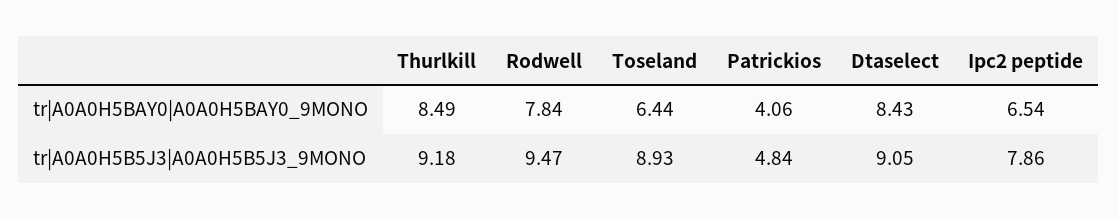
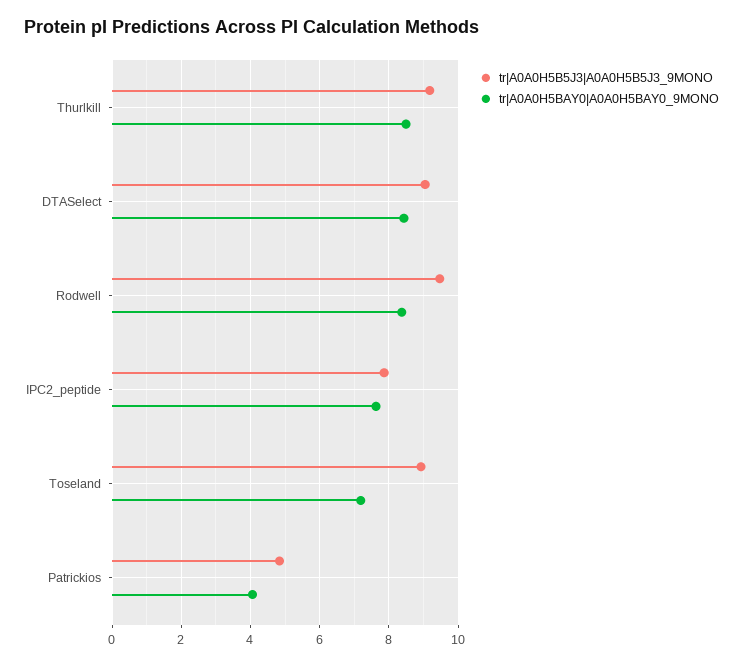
  {
    "tr|A0A0H5BAY0|A0A0H5BAY0_9MONO": {
      "Thurlkill": 8.49,
-     "Rodwell": 7.84,
+     "Rodwell": 8.4,
-     "Toseland": 6.44,
+     "Toseland": 7.2,
      "Patrickios": 4.06,
      "Dtaselect": 8.43,
-     "Ipc2 peptide": 6.54
+     "Ipc2 peptide": 7.6
    },
    "tr|A0A0H5B5J3|A0A0H5B5J3_9MONO": {
      "Thurlkill": 9.18,
      "Rodwell": 9.47,
      "Toseland": 8.93,
      "Patrickios": 4.84,
      "Dtaselect": 9.05,
      "Ipc2 peptide": 7.86
    }
  }

